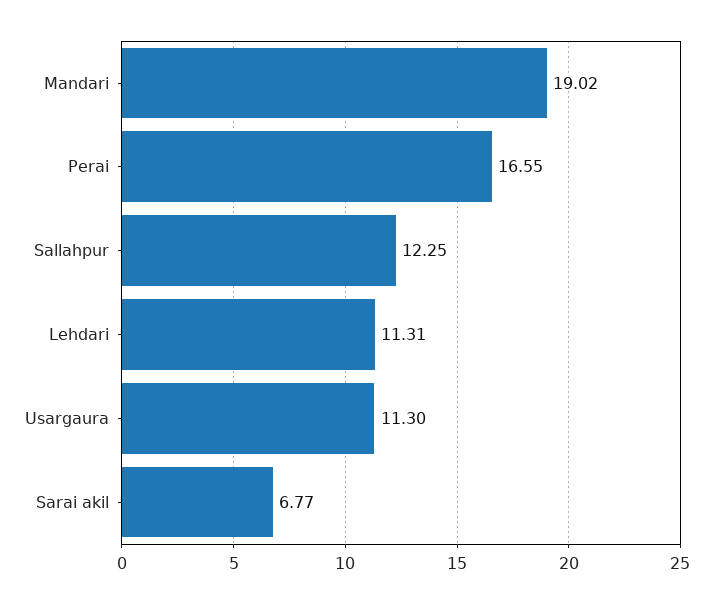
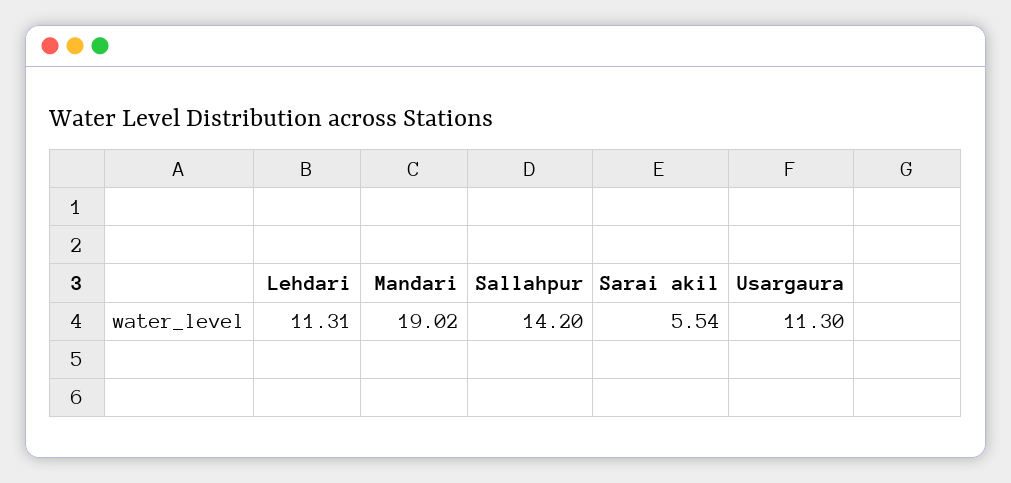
  {
    "Mandari": 19.02,
-   "Perai": 16.55,
-   "Sallahpur": 12.25,
+   "Sallahpur": 14.2,
    "Lehdari": 11.31,
    "Usargaura": 11.3,
-   "Sarai akil": 6.77
+   "Sarai akil": 5.54
  }

